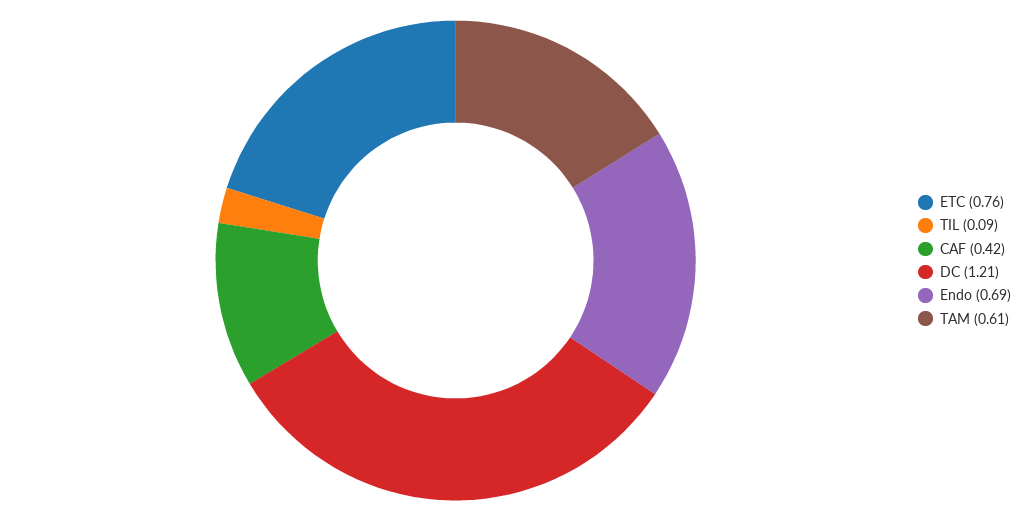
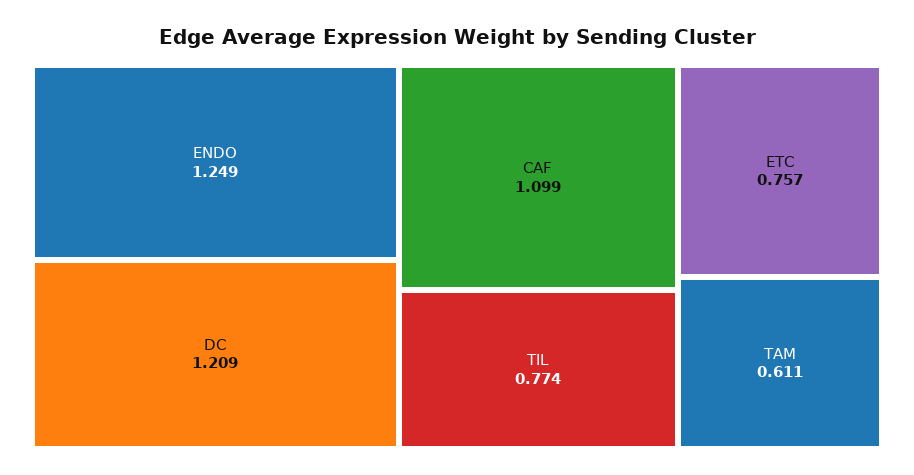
  {
    "ETC": 0.757,
-   "TIL": 0.09,
+   "TIL": 0.774,
-   "CAF": 0.42,
+   "CAF": 1.099,
    "DC": 1.209,
-   "Endo": 0.69,
+   "Endo": 1.249,
    "TAM": 0.611
  }

